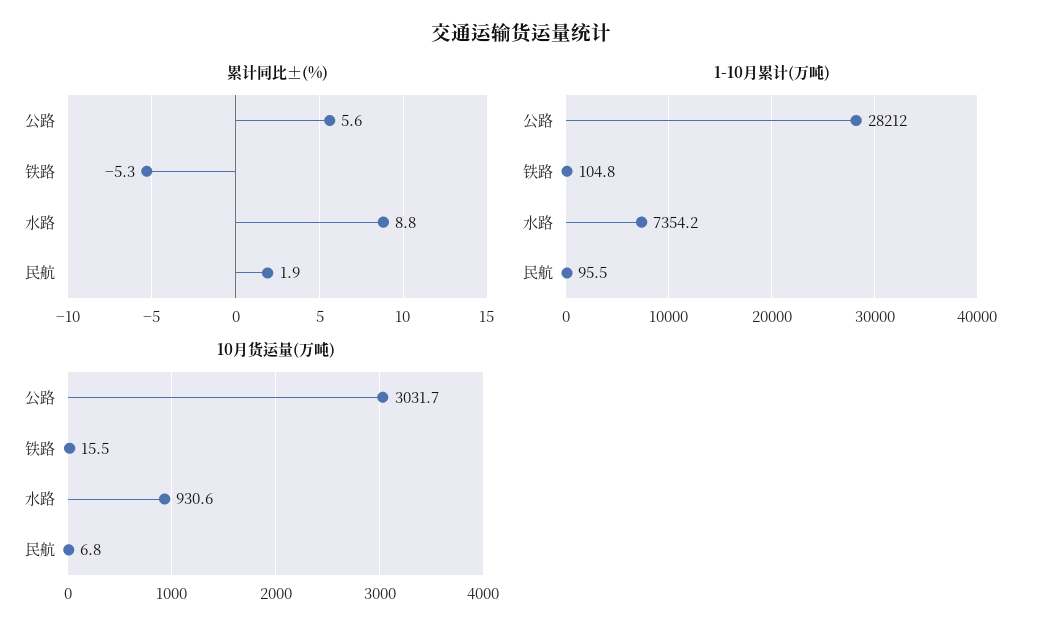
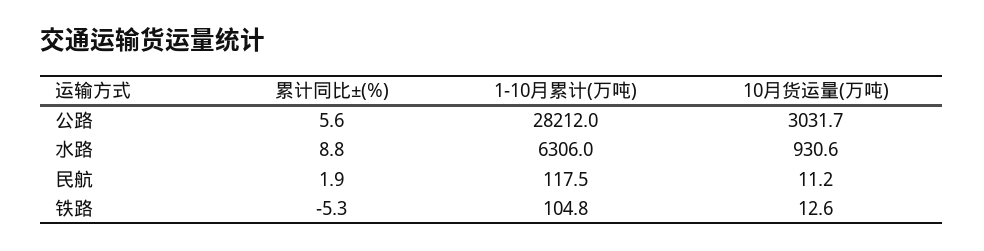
  {
    "累计同比±(%)": {
      "公路": 5.6,
      "铁路": -5.3,
      "水路": 8.8,
      "民航": 1.9
    },
    "1-10月累计(万吨)": {
      "公路": 28212,
      "铁路": 104.8,
-     "水路": 7354.2,
+     "水路": 6306,
-     "民航": 95.5
+     "民航": 117.5
    },
    "10月货运量(万吨)": {
      "公路": 3031.7,
-     "铁路": 15.5,
+     "铁路": 12.6,
      "水路": 930.6,
-     "民航": 6.8
+     "民航": 11.2
    }
  }

